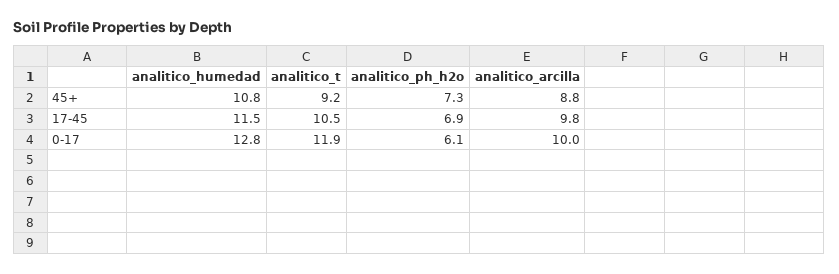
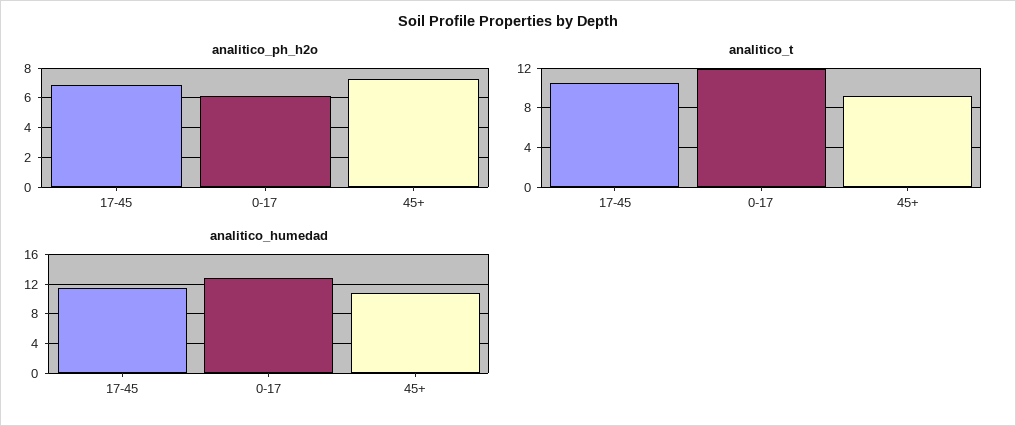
  {
    "analitico_humedad": {
      "45+": 10.8,
      "17-45": 11.5,
      "0-17": 12.8
    },
    "analitico_t": {
      "45+": 9.2,
      "17-45": 10.5,
      "0-17": 11.9
    },
    "analitico_ph_h2o": {
      "45+": 7.3,
      "17-45": 6.9,
      "0-17": 6.1
-   },
+   }
-   "analitico_arcilla": {
-     "45+": 8.8,
-     "17-45": 9.8,
-     "0-17": 10
-   }
  }

